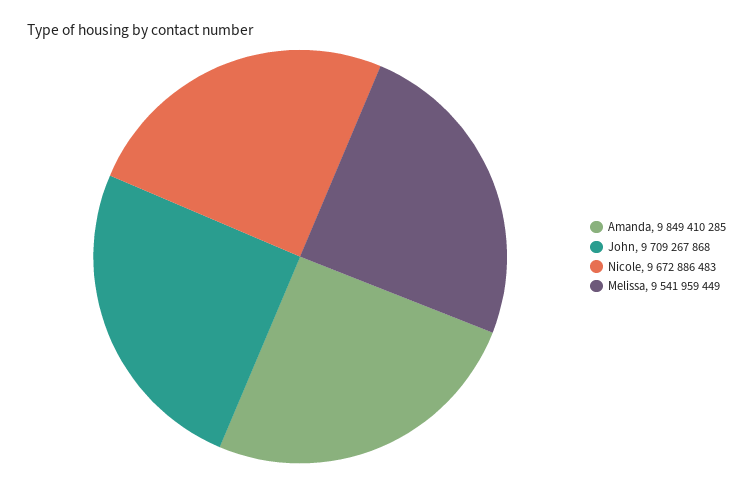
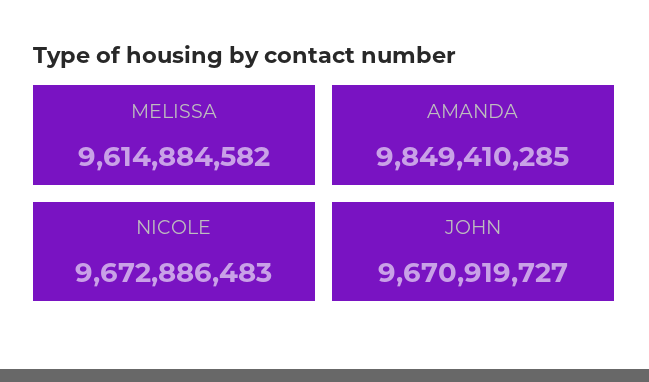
  {
    "Amanda": 9849410285,
-   "John": 9709267868,
+   "John": 9670919727,
    "Nicole": 9672886483,
-   "Melissa": 9541959449
+   "Melissa": 9614884582
  }

